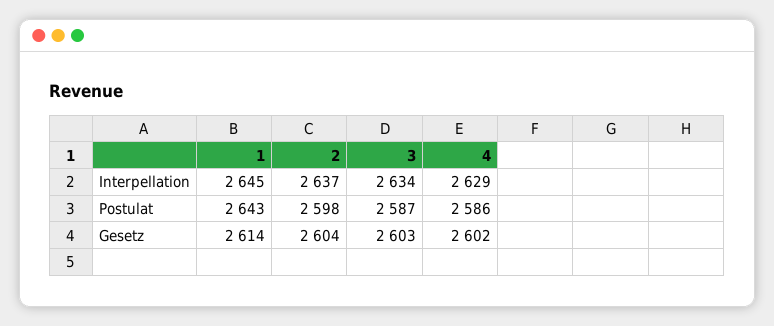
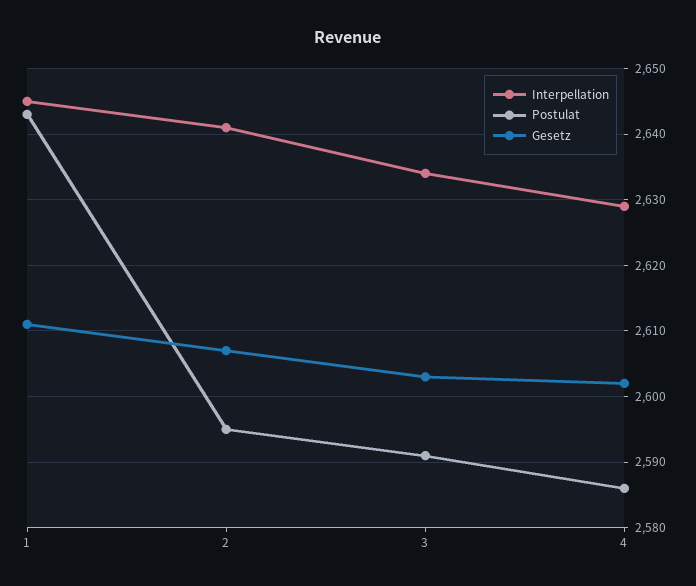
  {
    "Interpellation": {
      "1": 2645,
-     "2": 2637,
+     "2": 2641,
      "3": 2634,
      "4": 2629
    },
    "Postulat": {
      "1": 2643,
-     "2": 2598,
+     "2": 2595,
-     "3": 2587,
+     "3": 2591,
      "4": 2586
    },
    "Gesetz": {
-     "1": 2614,
+     "1": 2611,
-     "2": 2604,
+     "2": 2607,
      "3": 2603,
      "4": 2602
    }
  }

